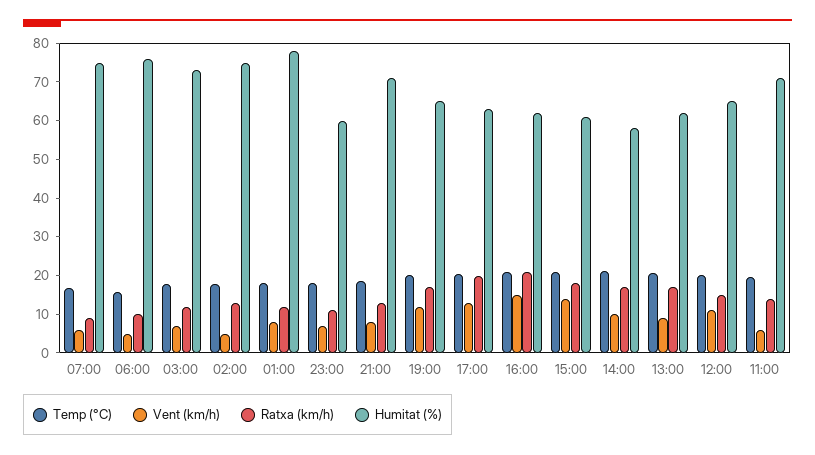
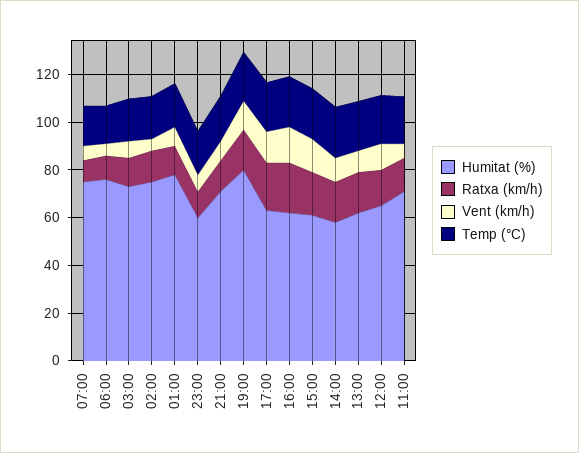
  {
    "Temp (°C)": {
      "07:00": 17.5,
      "06:00": 15,
      "03:00": 17.5,
      "02:00": 17.5,
      "01:00": 17.5,
      "23:00": 17.5,
      "21:00": 17.5,
      "19:00": 20,
      "17:00": 20,
      "16:00": 20,
      "15:00": 20,
      "14:00": 22.5,
      "13:00": 20,
      "12:00": 20,
      "11:00": 20
    },
    "Vent (km/h)": {
      "07:00": 5,
      "06:00": 5,
      "03:00": 7.5,
      "02:00": 5,
      "01:00": 7.5,
      "23:00": 7.5,
      "21:00": 7.5,
      "19:00": 12.5,
      "17:00": 12.5,
      "16:00": 15,
      "15:00": 15,
      "14:00": 10,
      "13:00": 10,
      "12:00": 10,
      "11:00": 5
    },
    "Ratxa (km/h)": {
      "07:00": 10,
      "06:00": 10,
      "03:00": 12.5,
      "02:00": 12.5,
      "01:00": 12.5,
      "23:00": 10,
      "21:00": 12.5,
      "19:00": 17.5,
      "17:00": 20,
      "16:00": 20,
      "15:00": 17.5,
      "14:00": 17.5,
      "13:00": 17.5,
      "12:00": 15,
      "11:00": 15
    },
    "Humitat (%)": {
      "07:00": 75,
      "06:00": 75,
      "03:00": 72.5,
      "02:00": 75,
      "01:00": 77.5,
      "23:00": 60,
      "21:00": 70,
-     "19:00": 65,
+     "19:00": 80,
      "17:00": 62.5,
      "16:00": 62.5,
      "15:00": 60,
      "14:00": 57.5,
      "13:00": 62.5,
      "12:00": 65,
      "11:00": 70
    }
  }

